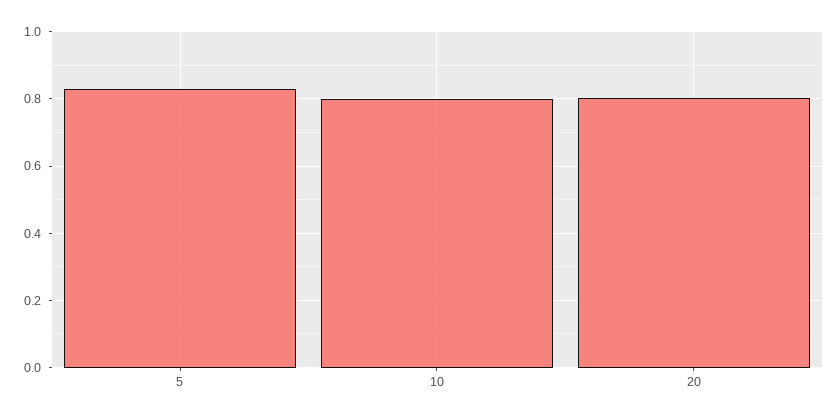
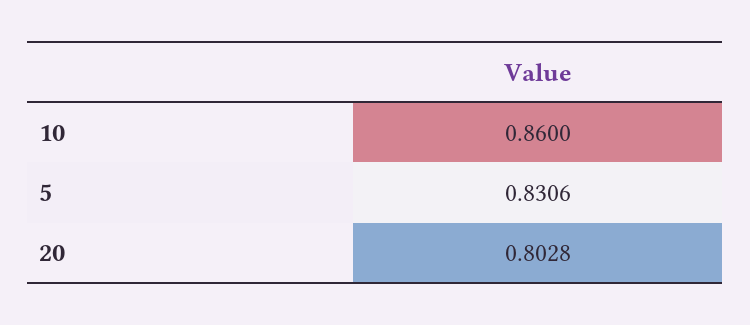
  {
    "5": 0.8306,
-   "10": 0.8,
+   "10": 0.86,
    "20": 0.8028
  }

